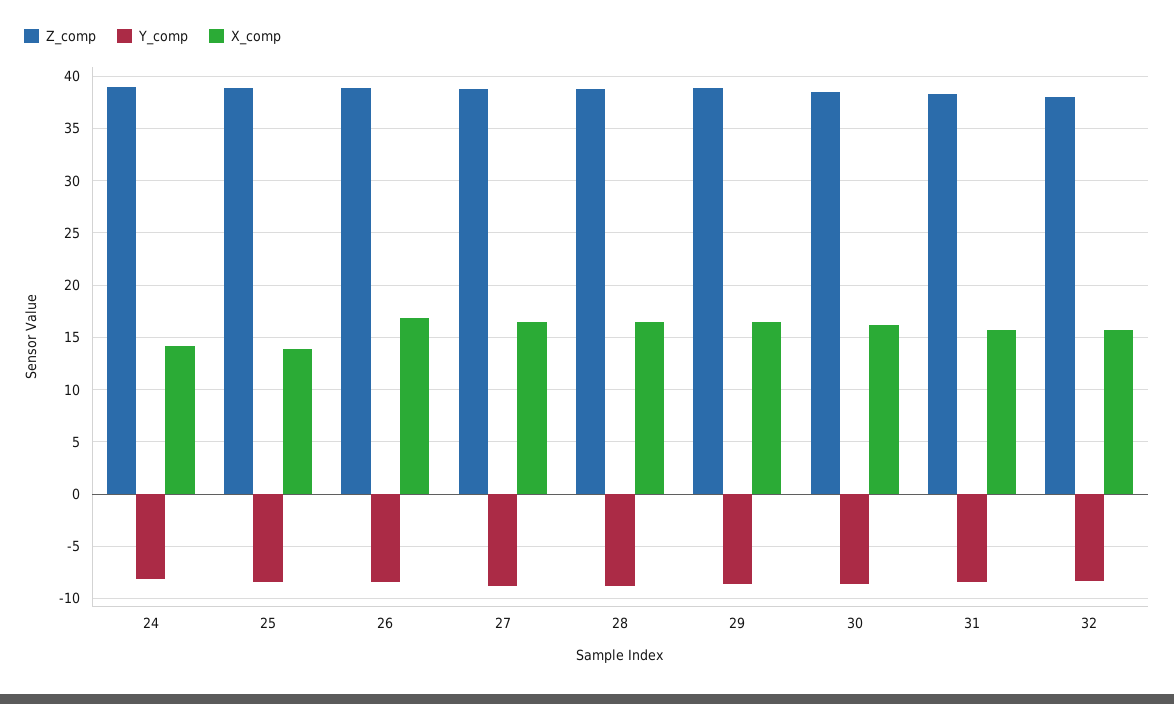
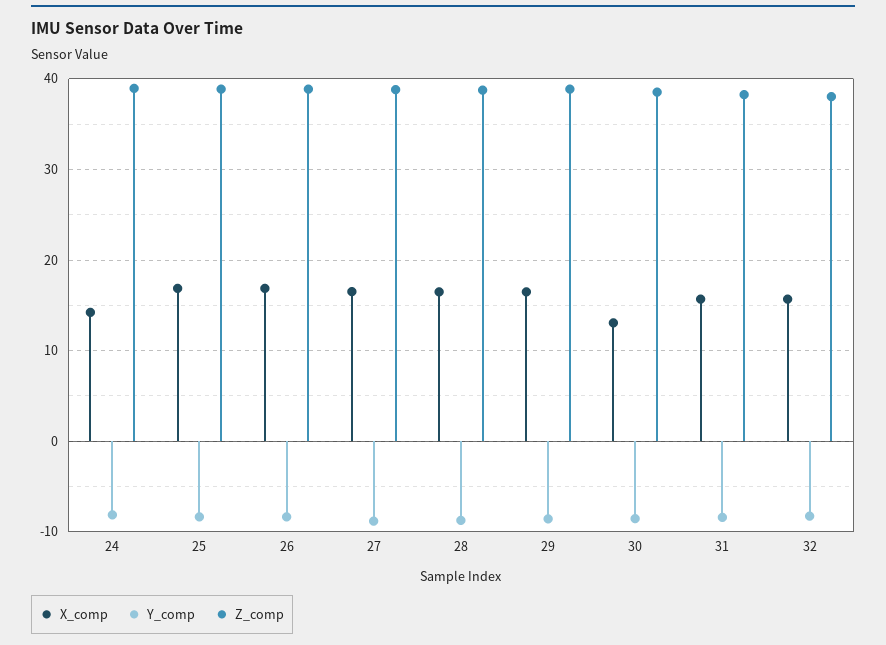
  {
    "Z_comp": {
      "24": 39,
      "25": 39,
      "26": 39,
      "27": 39,
      "28": 39,
      "29": 39,
      "30": 39,
      "31": 38,
      "32": 38
    },
    "Y_comp": {
      "24": -8,
      "25": -8,
      "26": -8,
      "27": -9,
      "28": -9,
      "29": -9,
      "30": -9,
      "31": -8,
      "32": -8
    },
    "X_comp": {
      "24": 14,
-     "25": 14,
+     "25": 17,
      "26": 17,
      "27": 17,
      "28": 16,
      "29": 16,
-     "30": 16,
+     "30": 13,
      "31": 16,
      "32": 16
    }
  }

